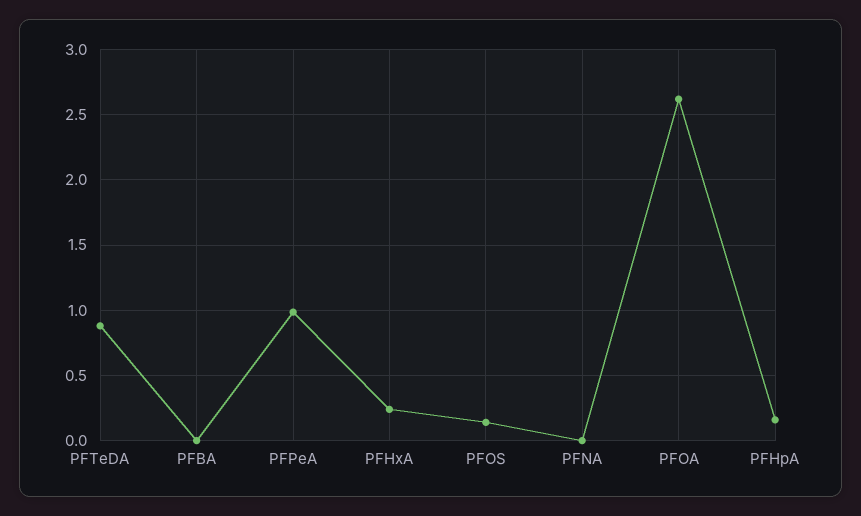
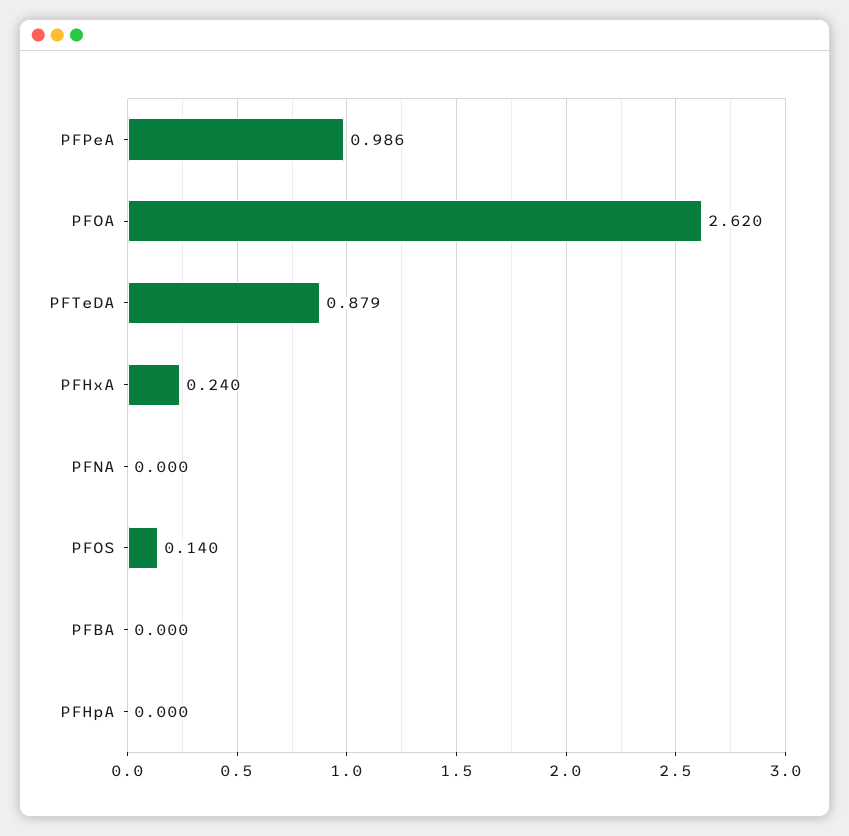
  {
    "PFTeDA": 0.879,
    "PFBA": 0,
    "PFPeA": 0.986,
    "PFHxA": 0.24,
    "PFOS": 0.14,
    "PFNA": 0,
    "PFOA": 2.62,
-   "PFHpA": 0.15
+   "PFHpA": 0
  }

